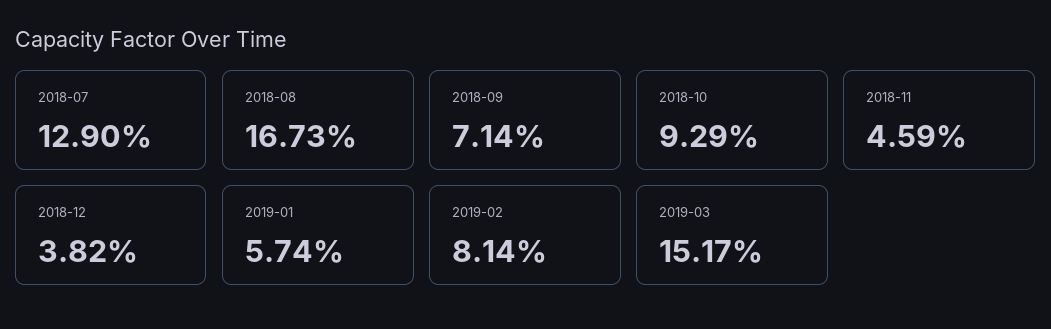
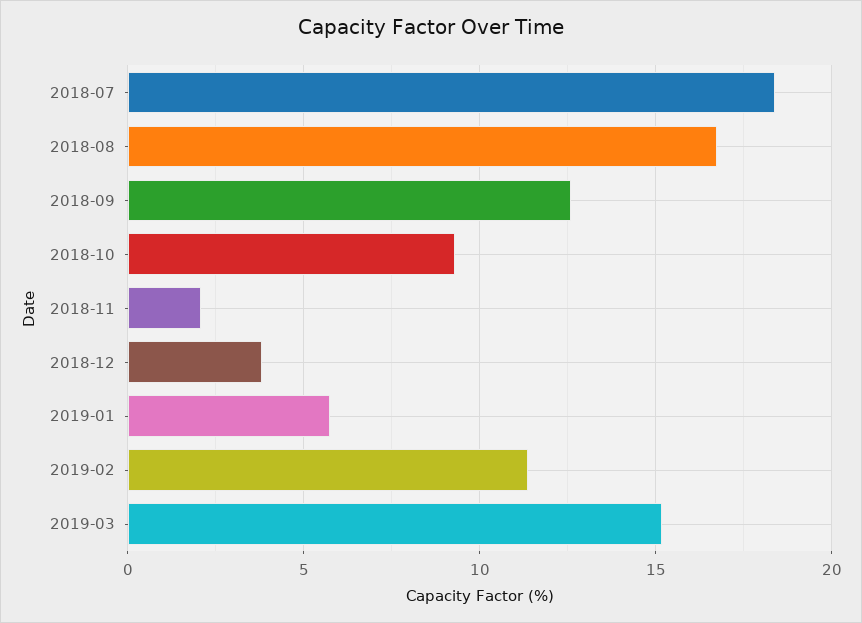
  {
-   "2018-07": 12.9,
+   "2018-07": 18.5,
    "2018-08": 16.73,
-   "2018-09": 7.14,
+   "2018-09": 12.5,
    "2018-10": 9.29,
-   "2018-11": 4.59,
+   "2018-11": 2,
    "2018-12": 3.82,
    "2019-01": 5.74,
-   "2019-02": 8.14,
+   "2019-02": 11.5,
    "2019-03": 15.17
  }

